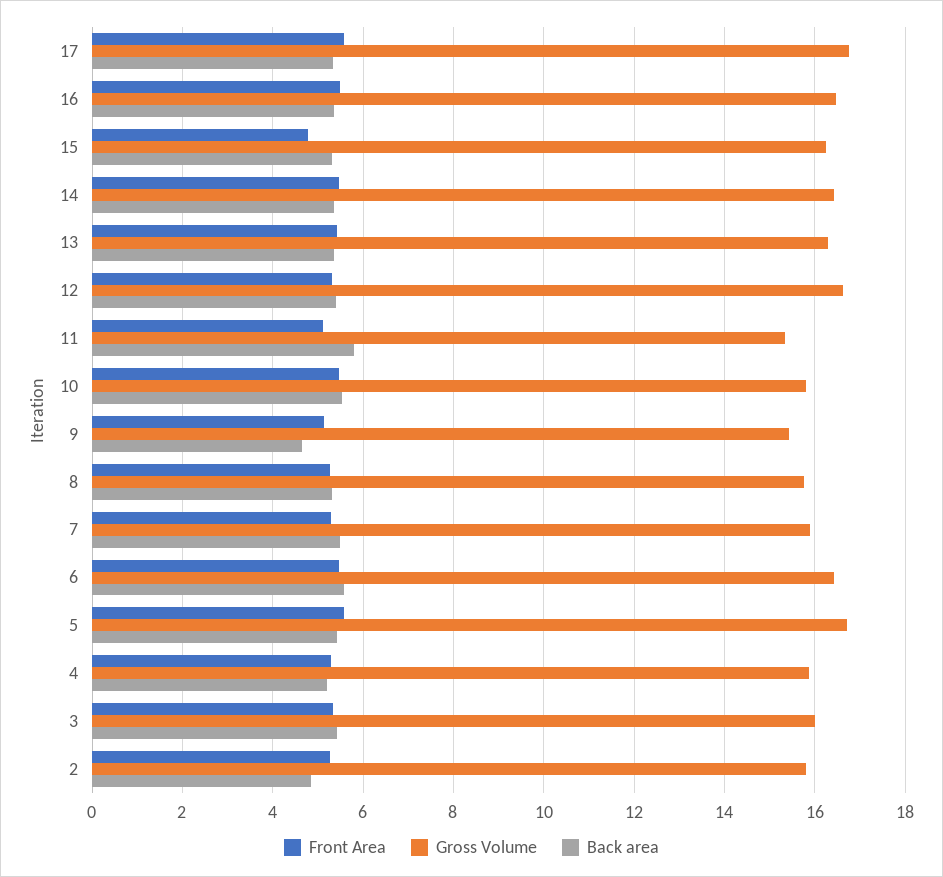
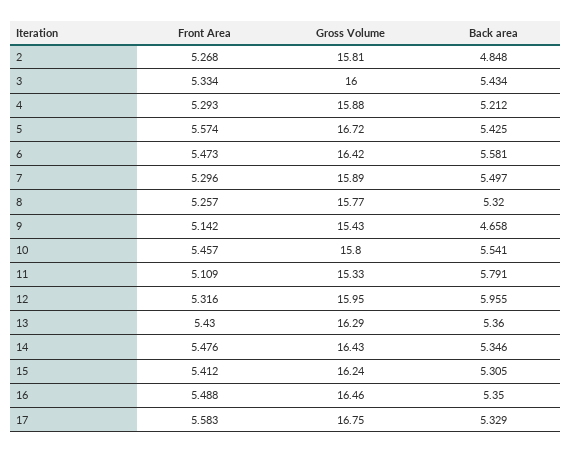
  {
    "Front Area": {
      "17": 5.583,
      "16": 5.488,
-     "15": 4.8,
+     "15": 5.412,
      "14": 5.476,
      "13": 5.43,
      "12": 5.316,
      "11": 5.109,
      "10": 5.457,
      "9": 5.142,
      "8": 5.257,
      "7": 5.296,
      "6": 5.473,
      "5": 5.574,
      "4": 5.293,
      "3": 5.334,
      "2": 5.268
    },
    "Gross Volume": {
      "17": 16.75,
      "16": 16.46,
      "15": 16.24,
      "14": 16.43,
      "13": 16.29,
-     "12": 16.6,
+     "12": 15.95,
      "11": 15.33,
      "10": 15.8,
      "9": 15.43,
      "8": 15.77,
      "7": 15.89,
      "6": 16.42,
      "5": 16.72,
      "4": 15.88,
      "3": 16,
      "2": 15.81
    },
    "Back area": {
      "17": 5.329,
      "16": 5.35,
      "15": 5.305,
      "14": 5.346,
      "13": 5.36,
-     "12": 5.4,
+     "12": 5.955,
      "11": 5.791,
      "10": 5.541,
      "9": 4.658,
      "8": 5.32,
      "7": 5.497,
      "6": 5.581,
      "5": 5.425,
      "4": 5.212,
      "3": 5.434,
      "2": 4.848
    }
  }

